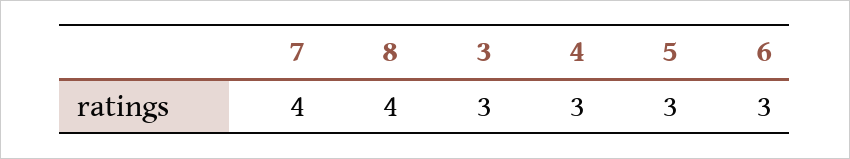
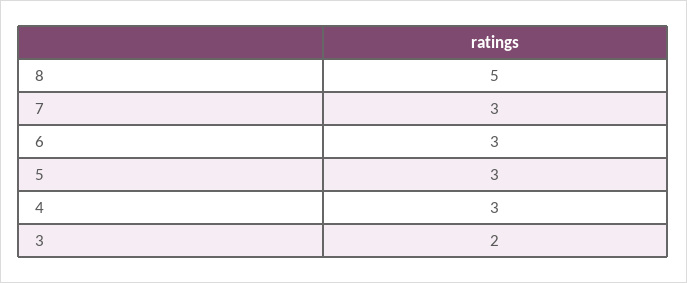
  {
-   "7": 4,
+   "7": 3,
-   "8": 4,
+   "8": 5,
-   "3": 3,
+   "3": 2,
    "4": 3,
    "5": 3,
    "6": 3
  }

